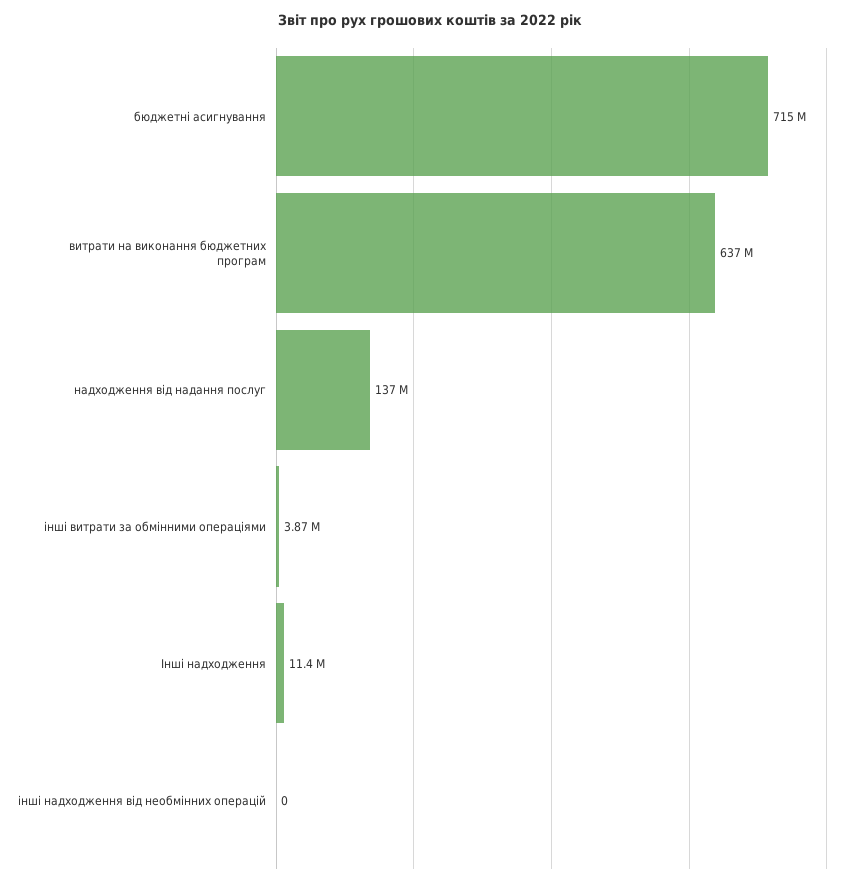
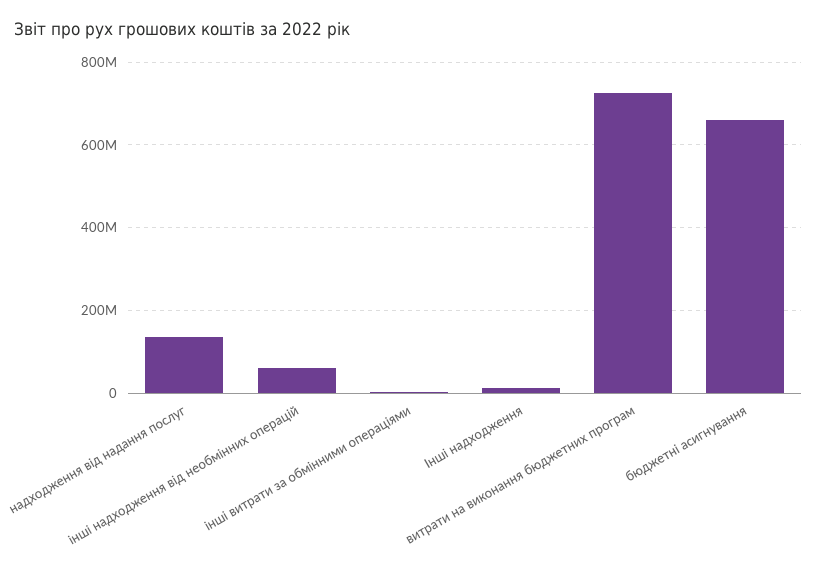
  {
-   "бюджетні асигнування": 715000000,
+   "бюджетні асигнування": 660000000,
-   "витрати на виконання бюджетних програм": 637000000,
+   "витрати на виконання бюджетних програм": 720000000,
    "надходження від надання послуг": 137000000,
    "інші витрати за обмінними операціями": 3870000,
    "Інші надходження": 11400000,
-   "інші надходження від необмінних операцій": 0
+   "інші надходження від необмінних операцій": 60000000
  }

